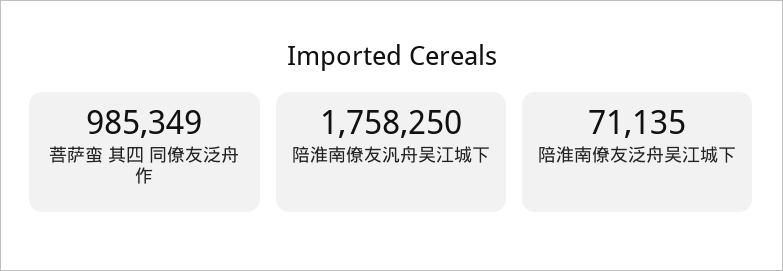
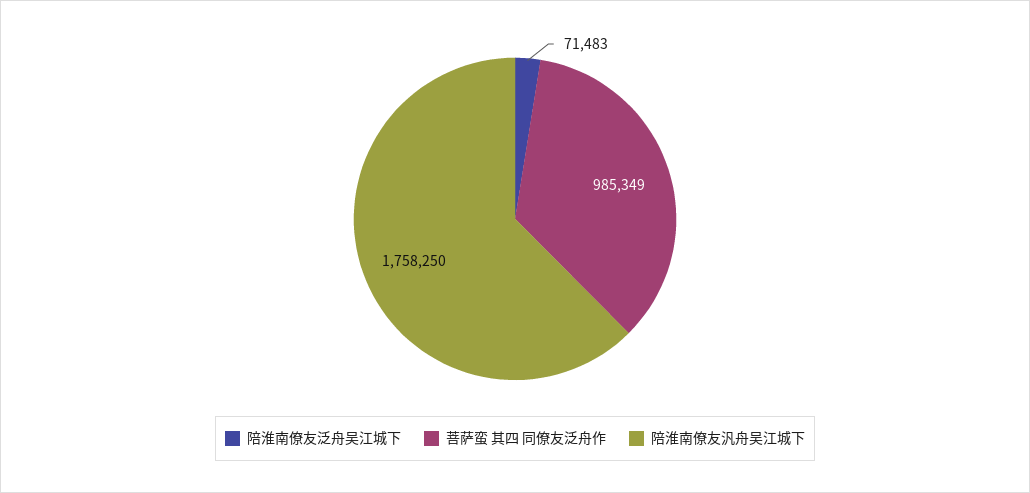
  {
    "菩萨蛮 其四 同僚友泛舟作": 985349,
    "陪淮南僚友汎舟吴江城下": 1758250,
-   "陪淮南僚友泛舟吴江城下": 71135
+   "陪淮南僚友泛舟吴江城下": 71483
  }

